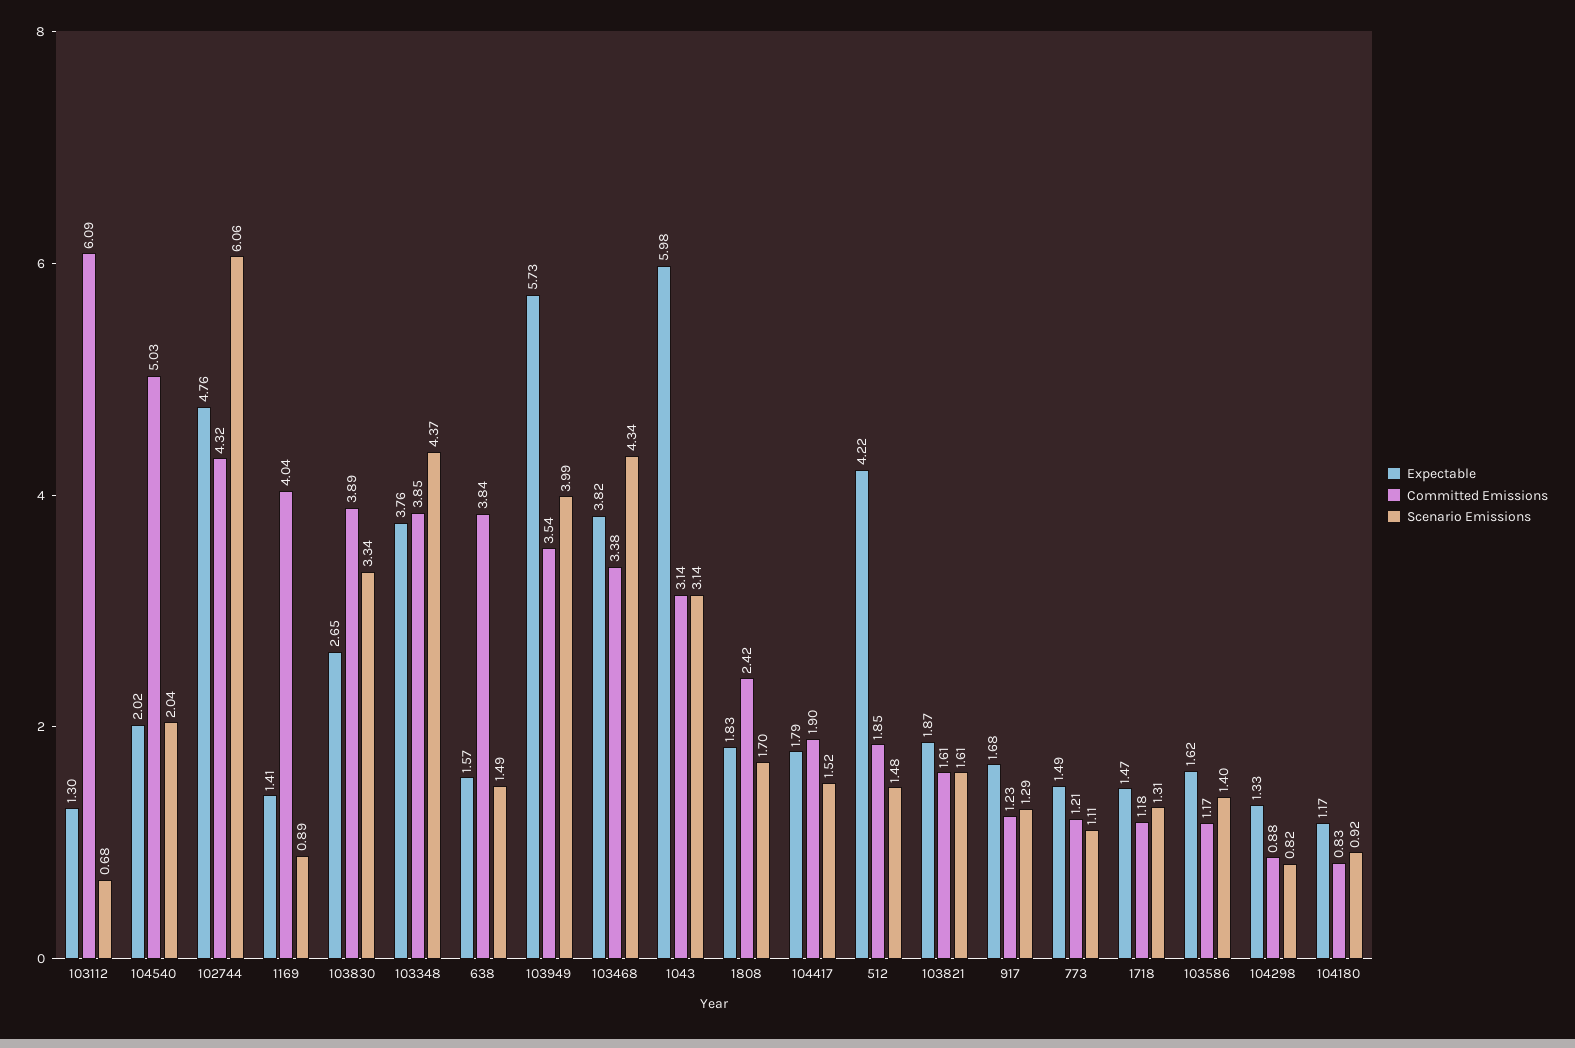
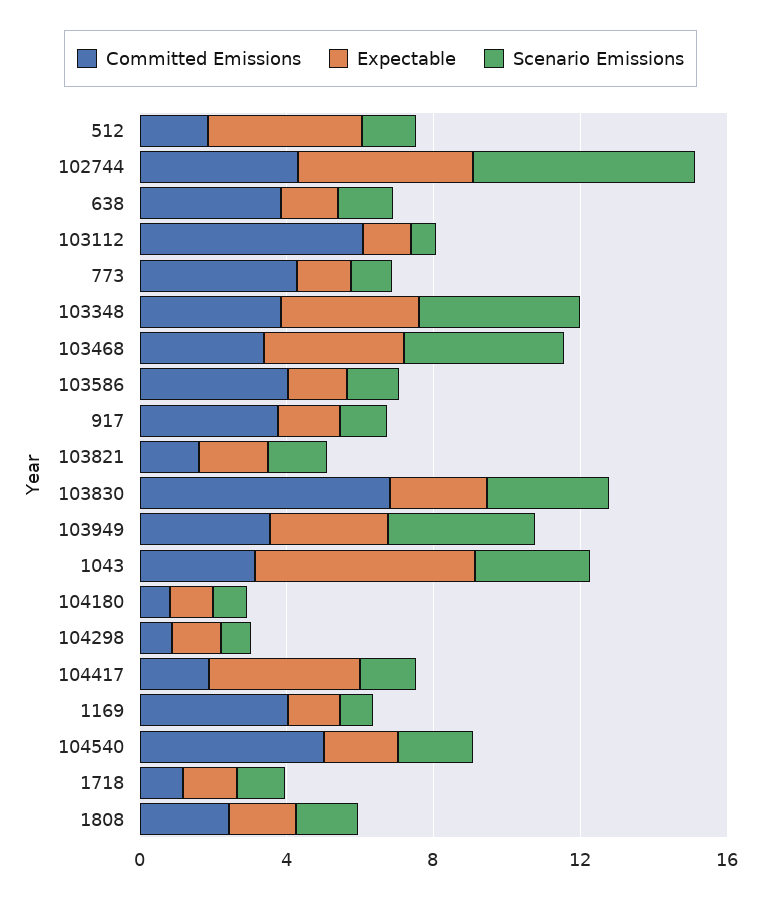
  {
    "Expectable": {
      "103112": 1.3,
      "104540": 2.02,
      "102744": 4.76,
      "1169": 1.41,
      "103830": 2.65,
      "103348": 3.76,
      "638": 1.57,
-     "103949": 5.73,
+     "103949": 3,
      "103468": 3.82,
      "1043": 5.98,
      "1808": 1.83,
-     "104417": 1.79,
+     "104417": 4,
      "512": 4.22,
      "103821": 1.87,
      "917": 1.68,
      "773": 1.49,
      "1718": 1.47,
      "103586": 1.62,
      "104298": 1.33,
      "104180": 1.17
    },
    "Committed Emissions": {
      "103112": 6.09,
      "104540": 5.03,
      "102744": 4.32,
      "1169": 4.04,
-     "103830": 3.89,
+     "103830": 7,
      "103348": 3.85,
      "638": 3.84,
      "103949": 3.54,
      "103468": 3.38,
      "1043": 3.14,
      "1808": 2.42,
      "104417": 1.9,
      "512": 1.85,
      "103821": 1.61,
-     "917": 1.23,
+     "917": 4,
-     "773": 1.21,
+     "773": 4,
      "1718": 1.18,
-     "103586": 1.17,
+     "103586": 4,
      "104298": 0.88,
      "104180": 0.83
    },
    "Scenario Emissions": {
      "103112": 0.68,
      "104540": 2.04,
      "102744": 6.06,
      "1169": 0.89,
      "103830": 3.34,
      "103348": 4.37,
      "638": 1.49,
      "103949": 3.99,
      "103468": 4.34,
      "1043": 3.14,
      "1808": 1.7,
      "104417": 1.52,
      "512": 1.48,
      "103821": 1.61,
      "917": 1.29,
      "773": 1.11,
      "1718": 1.31,
      "103586": 1.4,
      "104298": 0.82,
      "104180": 0.92
    }
  }

